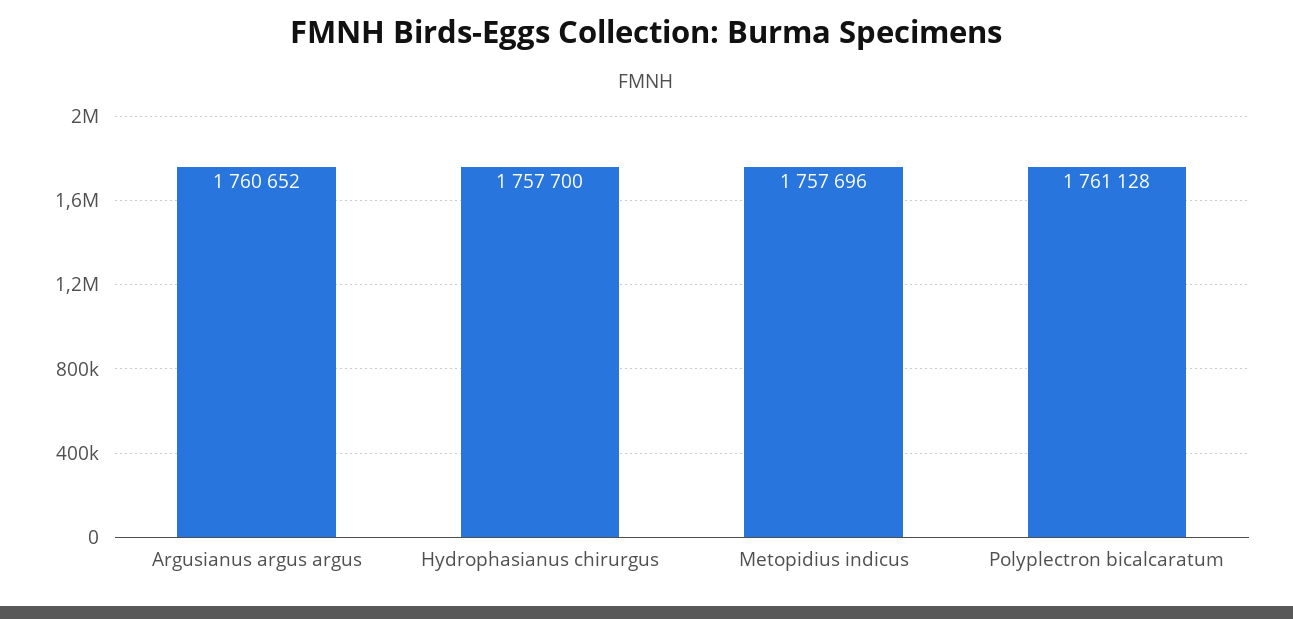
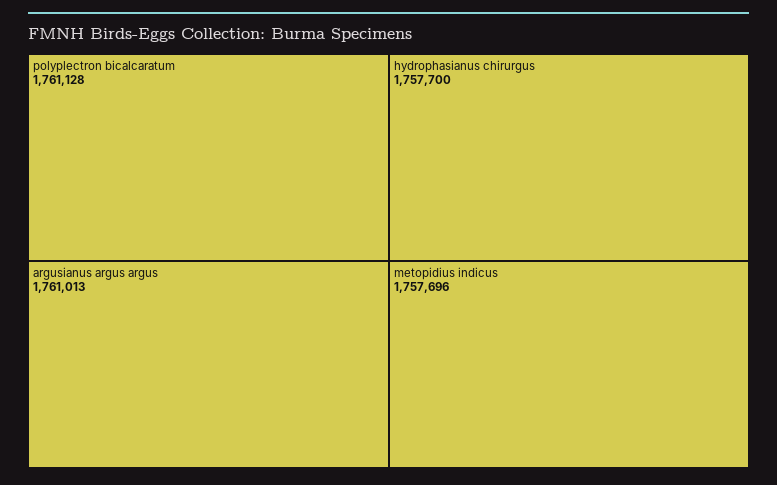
  {
-   "Argusianus argus argus": 1760652,
+   "Argusianus argus argus": 1761013,
    "Hydrophasianus chirurgus": 1757700,
    "Metopidius indicus": 1757696,
    "Polyplectron bicalcaratum": 1761128
  }

